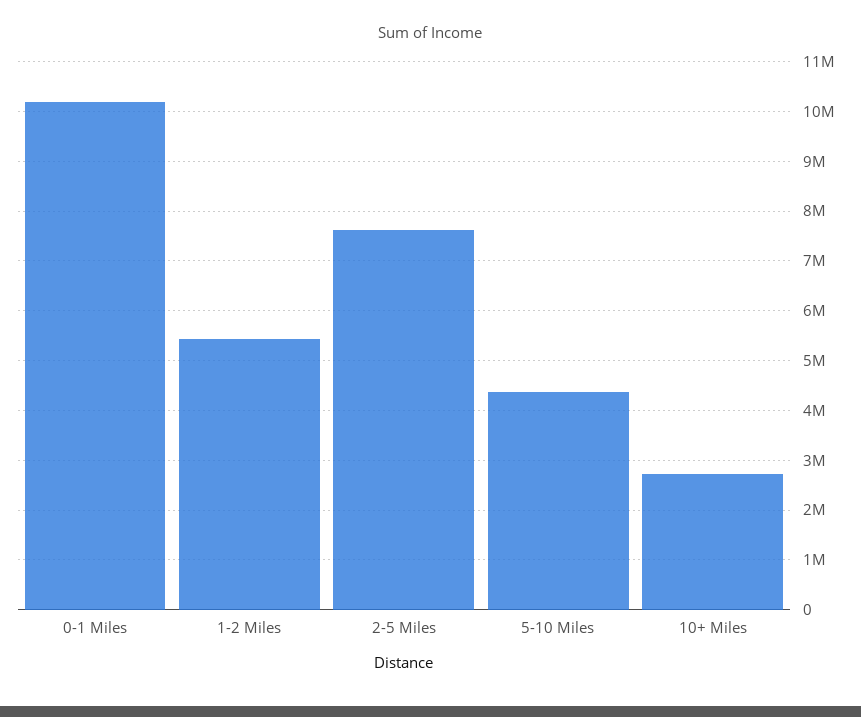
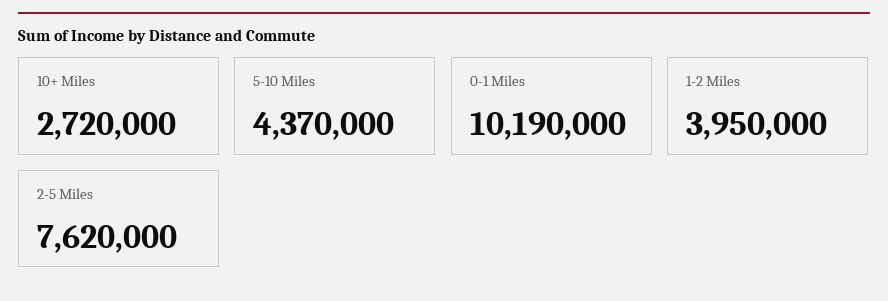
  {
    "0-1 Miles": 10190000,
-   "1-2 Miles": 5400000,
+   "1-2 Miles": 3950000,
    "2-5 Miles": 7620000,
    "5-10 Miles": 4370000,
    "10+ Miles": 2720000
  }

